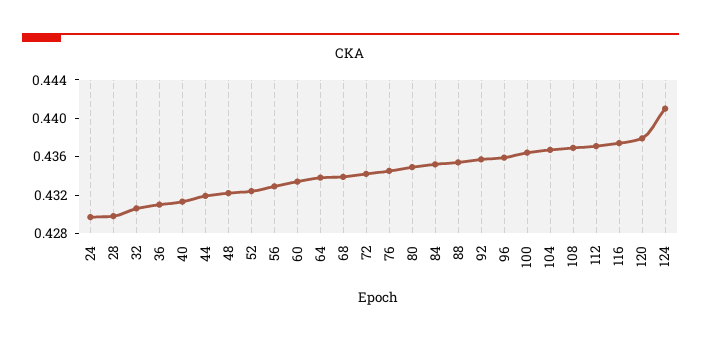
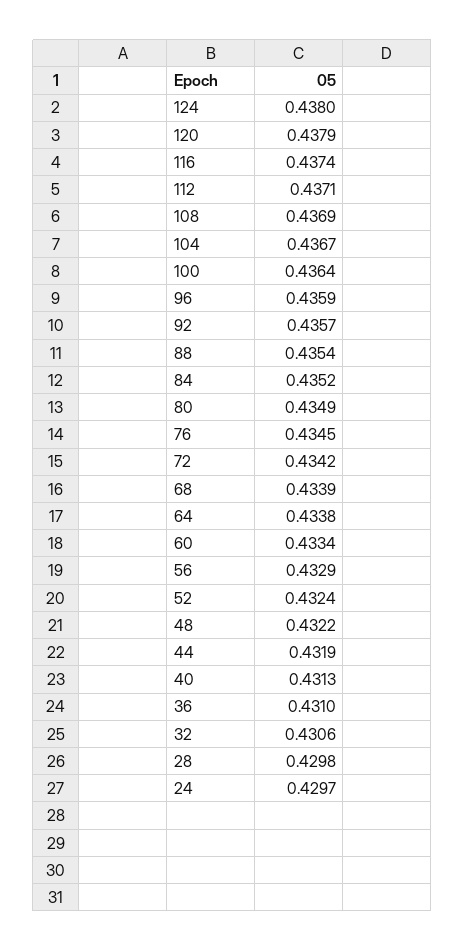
  {
    "24": 0.4297,
    "28": 0.4298,
    "32": 0.4306,
    "36": 0.431,
    "40": 0.4313,
    "44": 0.4319,
    "48": 0.4322,
    "52": 0.4324,
    "56": 0.4329,
    "60": 0.4334,
    "64": 0.4338,
    "68": 0.4339,
    "72": 0.4342,
    "76": 0.4345,
    "80": 0.4349,
    "84": 0.4352,
    "88": 0.4354,
    "92": 0.4357,
    "96": 0.4359,
    "100": 0.4364,
    "104": 0.4367,
    "108": 0.4369,
    "112": 0.4371,
    "116": 0.4374,
    "120": 0.4379,
-   "124": 0.441
+   "124": 0.438
  }

